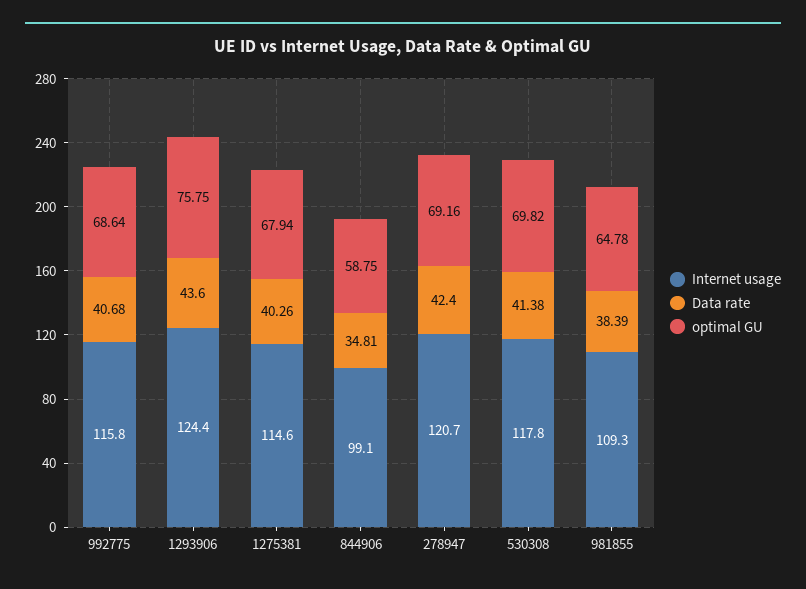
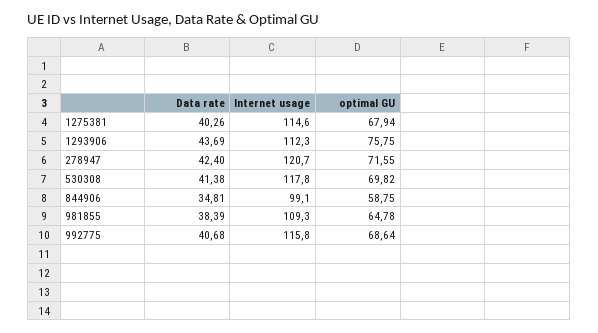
  {
    "Internet usage": {
      "992775": 115.8,
-     "1293906": 124.4,
+     "1293906": 112.3,
      "1275381": 114.6,
      "844906": 99.1,
      "278947": 120.7,
      "530308": 117.8,
      "981855": 109.3
    },
    "Data rate": {
      "992775": 40.68,
-     "1293906": 43.6,
+     "1293906": 43.69,
      "1275381": 40.26,
      "844906": 34.81,
      "278947": 42.4,
      "530308": 41.38,
      "981855": 38.39
    },
    "optimal GU": {
      "992775": 68.64,
      "1293906": 75.75,
      "1275381": 67.94,
      "844906": 58.75,
-     "278947": 69.16,
+     "278947": 71.55,
      "530308": 69.82,
      "981855": 64.78
    }
  }

